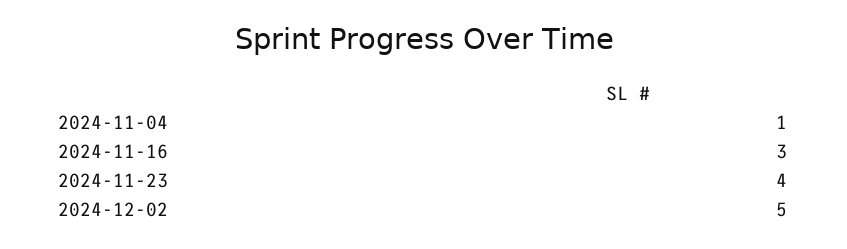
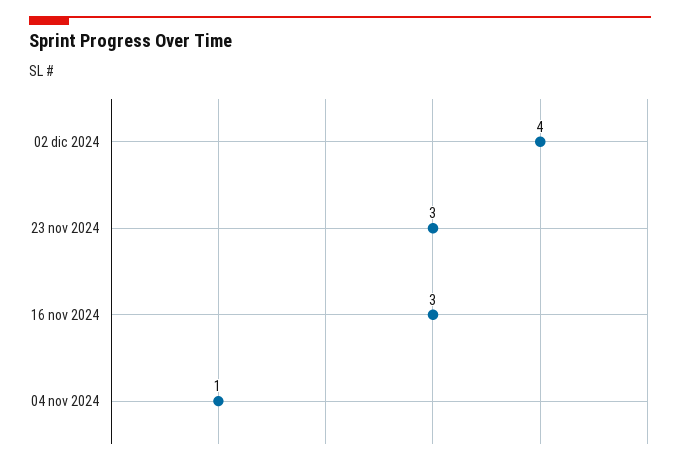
  {
    "2024-11-04": 1,
    "2024-11-16": 3,
-   "2024-11-23": 4,
+   "2024-11-23": 3,
-   "2024-12-02": 5
+   "2024-12-02": 4
  }

